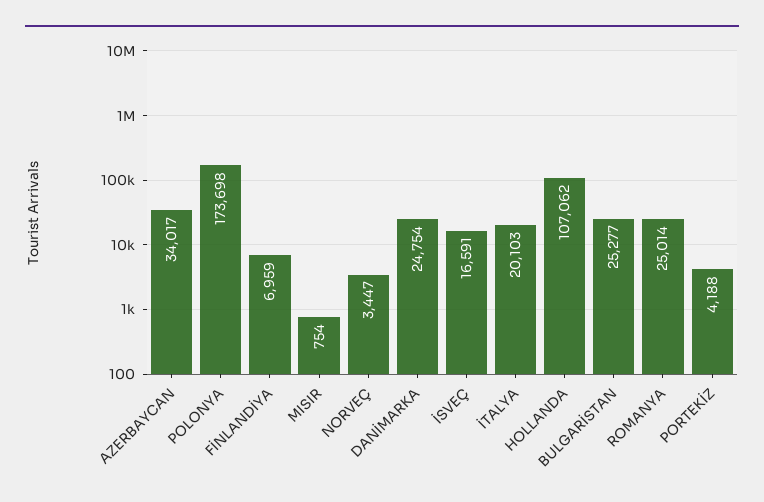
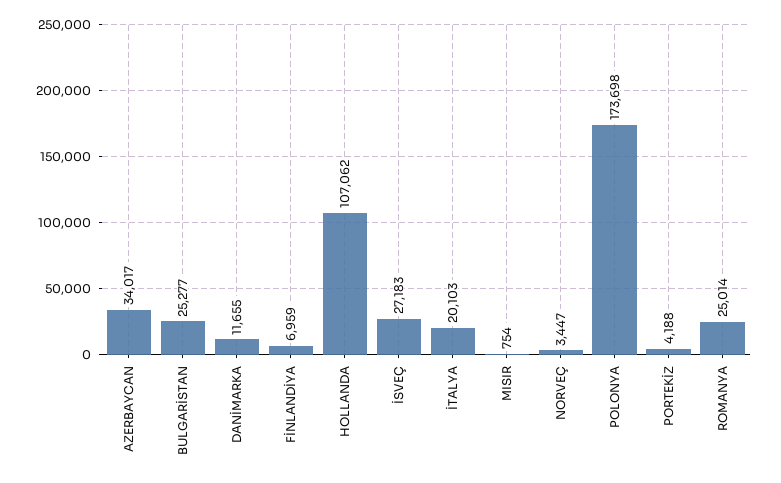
  {
    "AZERBAYCAN": 34017,
    "POLONYA": 173698,
    "FİNLANDİYA": 6959,
    "MISIR": 754,
    "NORVEÇ": 3447,
-   "DANİMARKA": 24754,
+   "DANİMARKA": 11655,
-   "İSVEÇ": 16591,
+   "İSVEÇ": 27183,
    "İTALYA": 20103,
    "HOLLANDA": 107062,
    "BULGARİSTAN": 25277,
    "ROMANYA": 25014,
    "PORTEKİZ": 4188
  }

